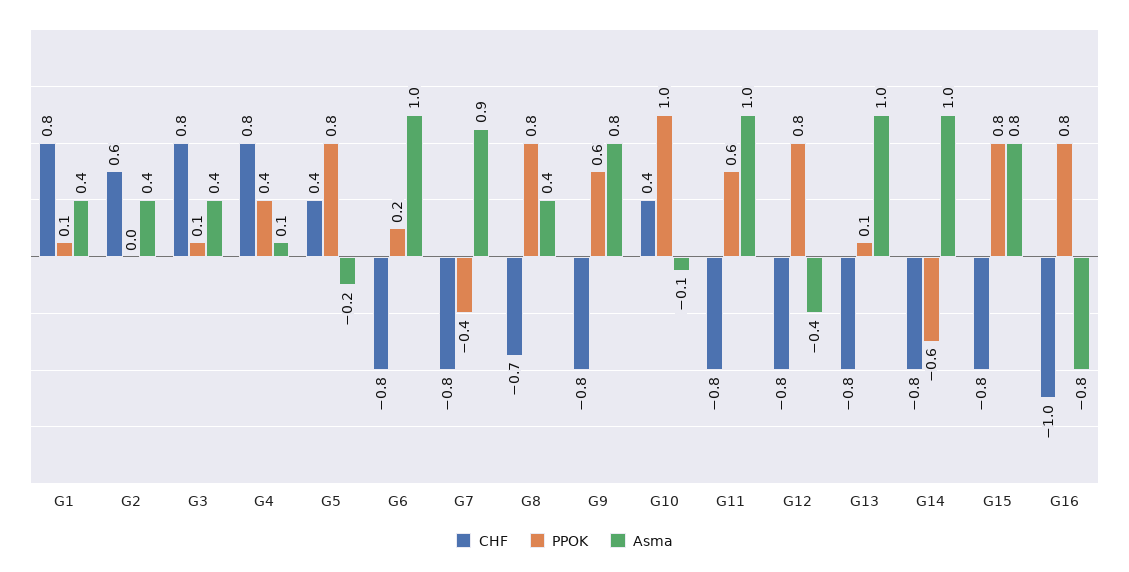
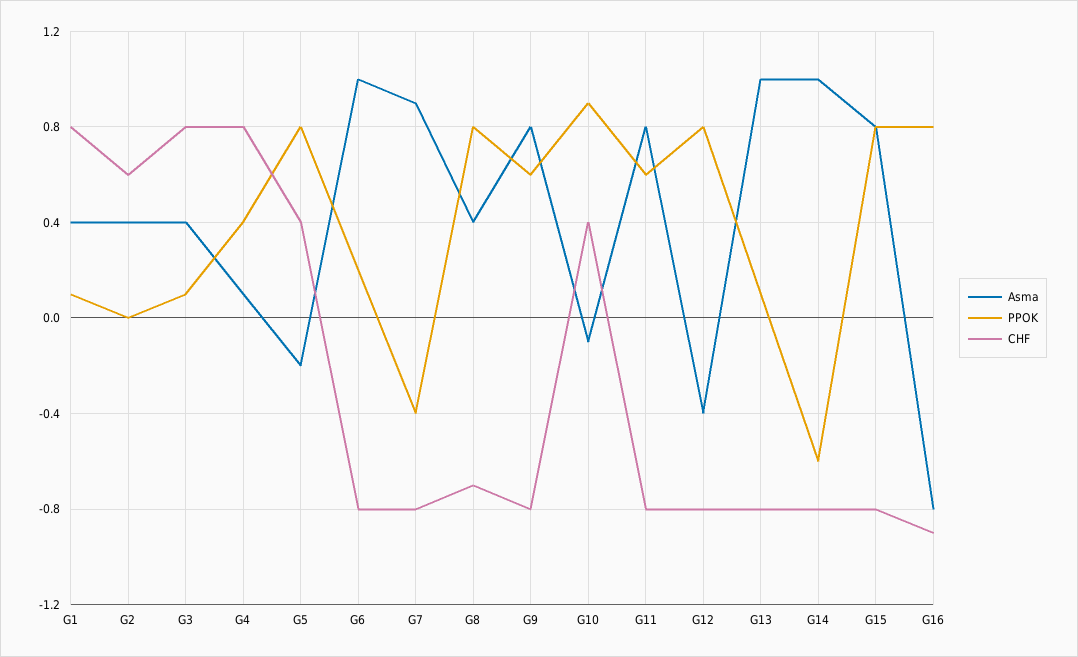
  {
    "CHF": {
      "G1": 0.8,
      "G2": 0.6,
      "G3": 0.8,
      "G4": 0.8,
      "G5": 0.4,
      "G6": -0.8,
      "G7": -0.8,
      "G8": -0.7,
      "G9": -0.8,
      "G10": 0.4,
      "G11": -0.8,
      "G12": -0.8,
      "G13": -0.8,
      "G14": -0.8,
      "G15": -0.8,
-     "G16": -1
+     "G16": -0.9
    },
    "PPOK": {
      "G1": 0.1,
      "G2": 0,
      "G3": 0.1,
      "G4": 0.4,
      "G5": 0.8,
      "G6": 0.2,
      "G7": -0.4,
      "G8": 0.8,
      "G9": 0.6,
-     "G10": 1,
+     "G10": 0.9,
      "G11": 0.6,
      "G12": 0.8,
      "G13": 0.1,
      "G14": -0.6,
      "G15": 0.8,
      "G16": 0.8
    },
    "Asma": {
      "G1": 0.4,
      "G2": 0.4,
      "G3": 0.4,
      "G4": 0.1,
      "G5": -0.2,
      "G6": 1,
      "G7": 0.9,
      "G8": 0.4,
      "G9": 0.8,
      "G10": -0.1,
-     "G11": 1,
+     "G11": 0.8,
      "G12": -0.4,
      "G13": 1,
      "G14": 1,
      "G15": 0.8,
      "G16": -0.8
    }
  }

